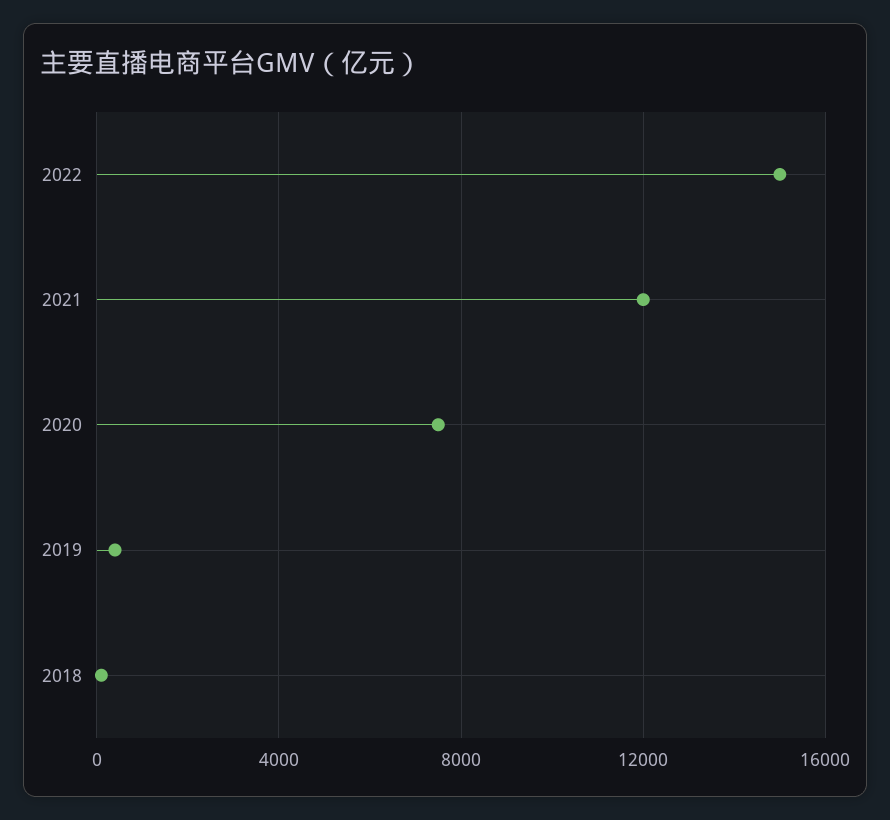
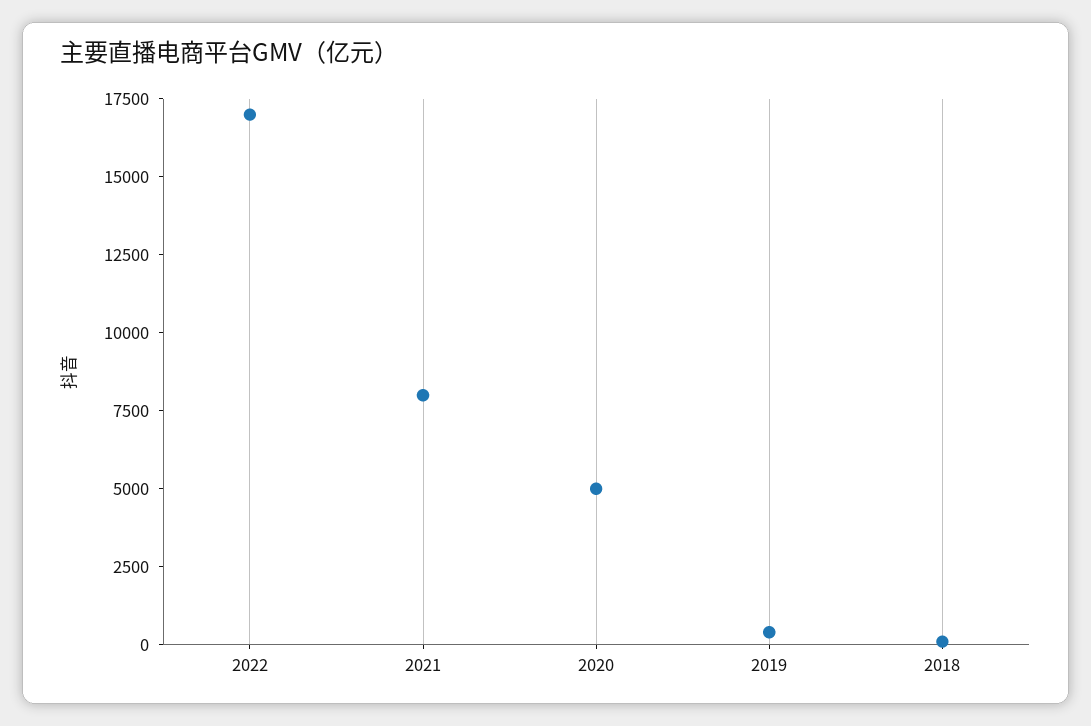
  {
-   "2022": 15000,
+   "2022": 17000,
-   "2021": 12000,
+   "2021": 8000,
-   "2020": 7500,
+   "2020": 5000,
    "2019": 500,
    "2018": 0
  }

